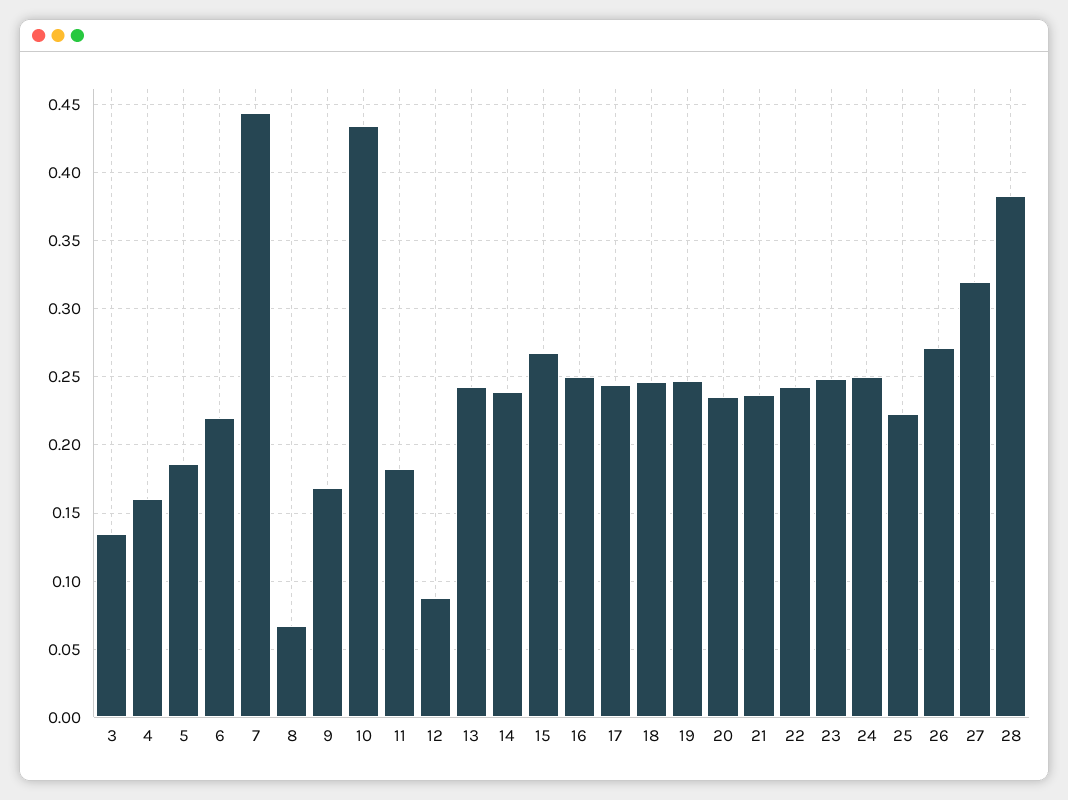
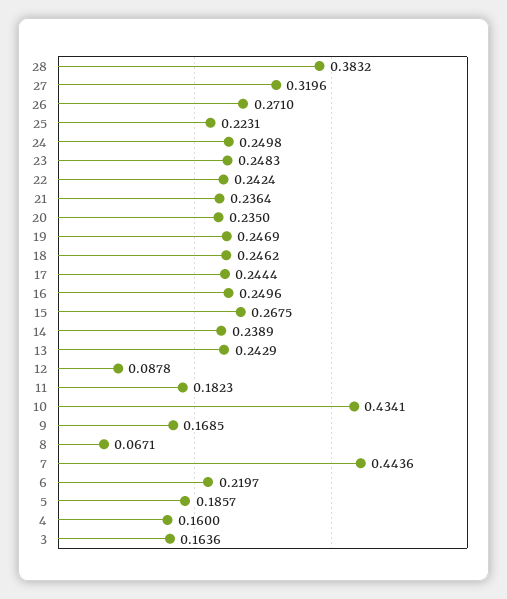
  {
-   "3": 0.135,
+   "3": 0.1636,
    "4": 0.16,
    "5": 0.1857,
    "6": 0.2197,
    "7": 0.4436,
    "8": 0.0671,
    "9": 0.1685,
    "10": 0.4341,
    "11": 0.1823,
    "12": 0.0878,
    "13": 0.2429,
    "14": 0.2389,
    "15": 0.2675,
    "16": 0.2496,
    "17": 0.2444,
    "18": 0.2462,
    "19": 0.2469,
    "20": 0.235,
    "21": 0.2364,
    "22": 0.2424,
    "23": 0.2483,
    "24": 0.2498,
    "25": 0.2231,
    "26": 0.271,
    "27": 0.3196,
    "28": 0.3832
  }

